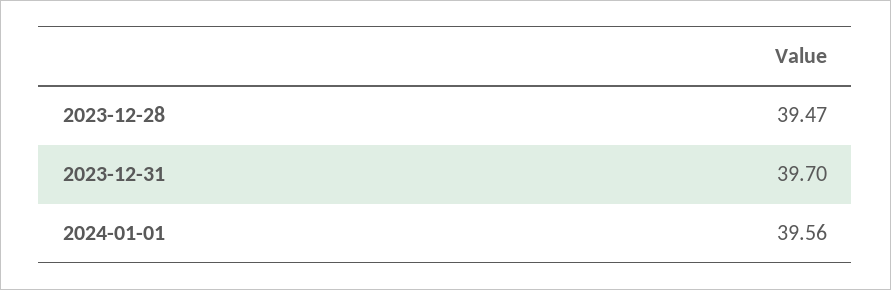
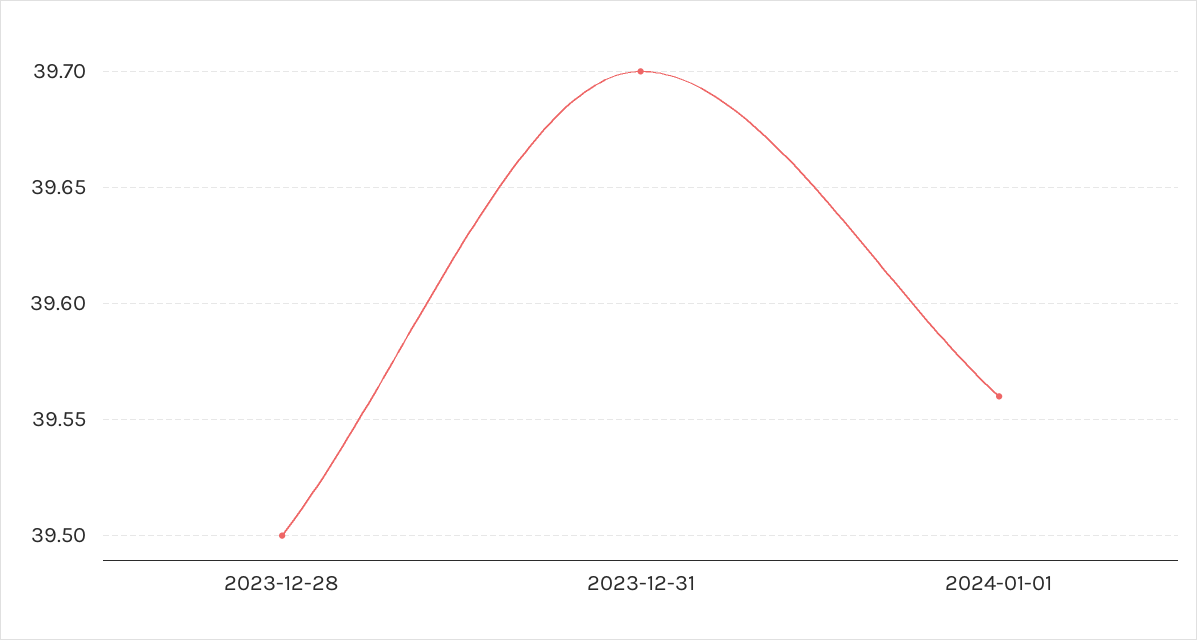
  {
-   "2023-12-28": 39.47,
+   "2023-12-28": 39.5,
    "2023-12-31": 39.7,
    "2024-01-01": 39.56
  }

